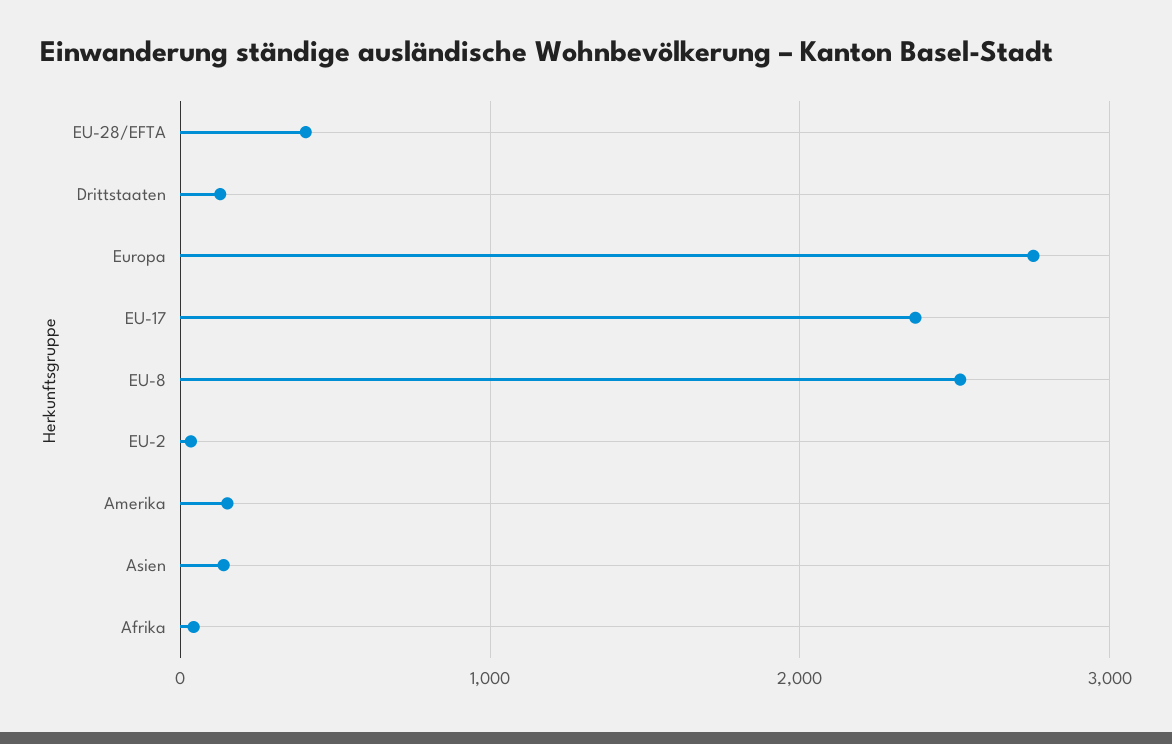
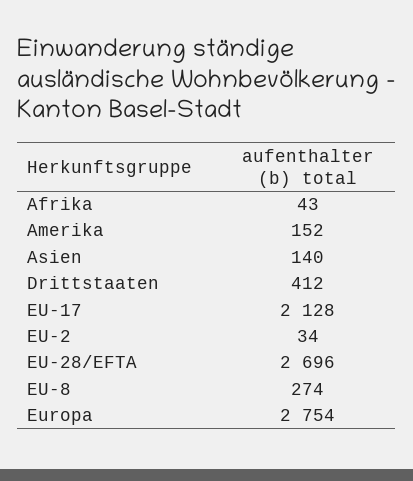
  {
-   "EU-28/EFTA": 400,
+   "EU-28/EFTA": 2696,
-   "Drittstaaten": 100,
+   "Drittstaaten": 412,
    "Europa": 2754,
-   "EU-17": 2400,
+   "EU-17": 2128,
-   "EU-8": 2500,
+   "EU-8": 274,
    "EU-2": 34,
    "Amerika": 152,
    "Asien": 140,
    "Afrika": 43
  }

